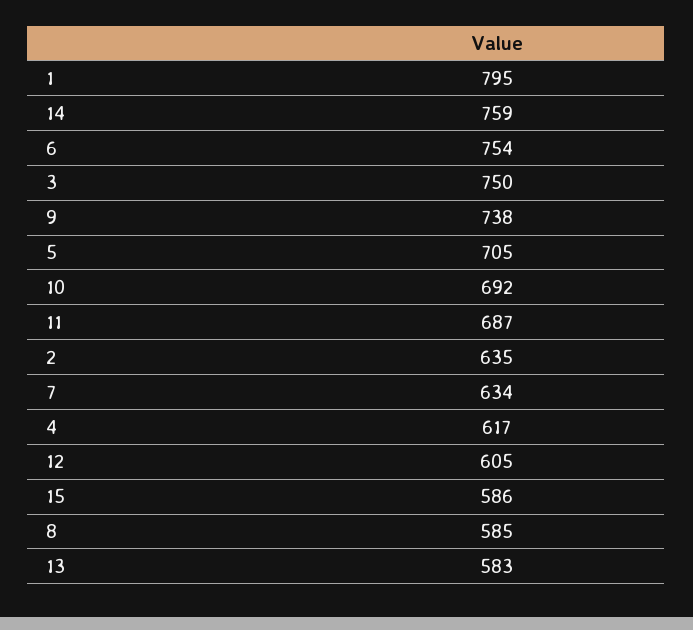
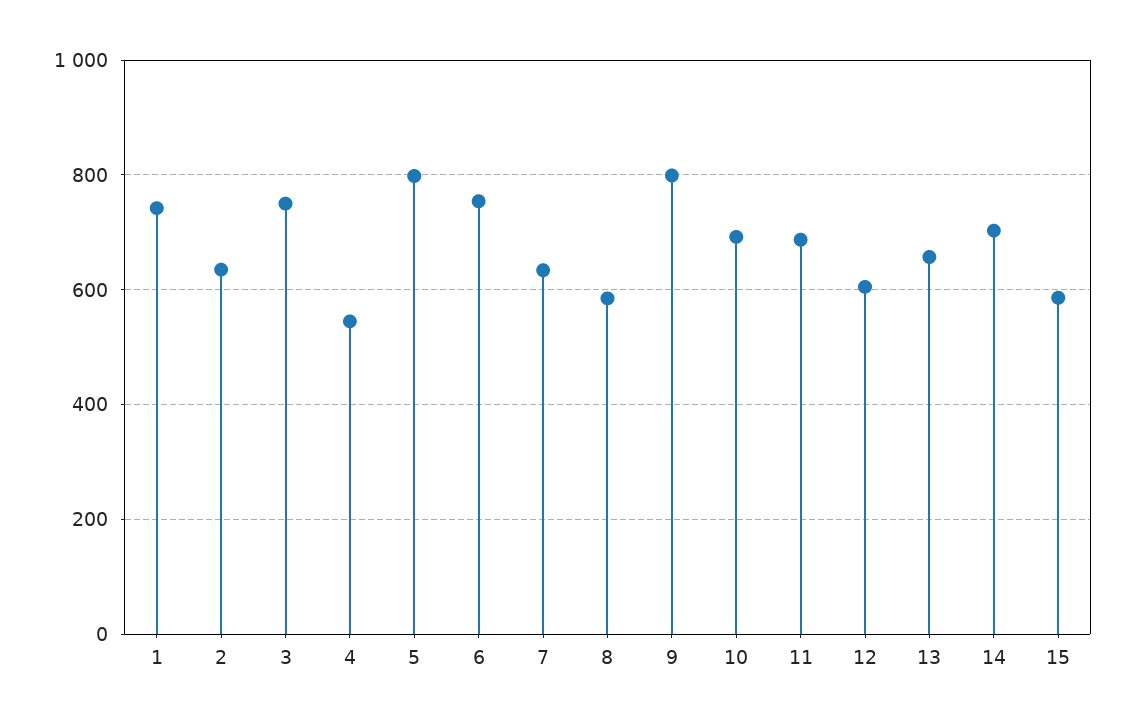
  {
-   "1": 795,
+   "1": 740,
-   "14": 759,
+   "14": 700,
    "6": 754,
    "3": 750,
-   "9": 738,
+   "9": 800,
-   "5": 705,
+   "5": 800,
    "10": 692,
    "11": 687,
    "2": 635,
    "7": 634,
-   "4": 617,
+   "4": 540,
    "12": 605,
    "15": 586,
    "8": 585,
-   "13": 583
+   "13": 660
  }

